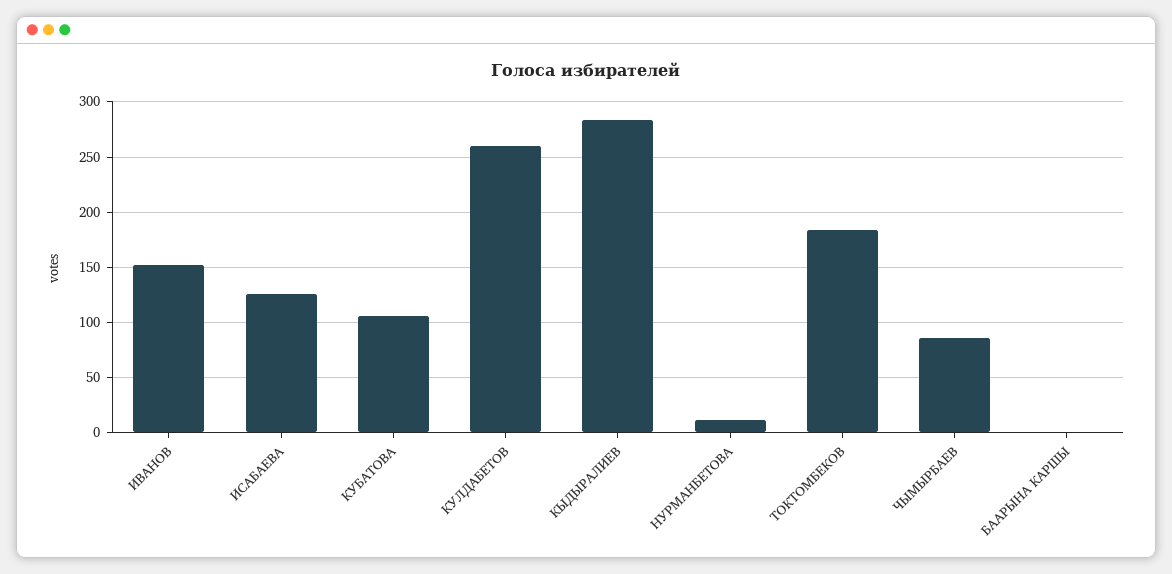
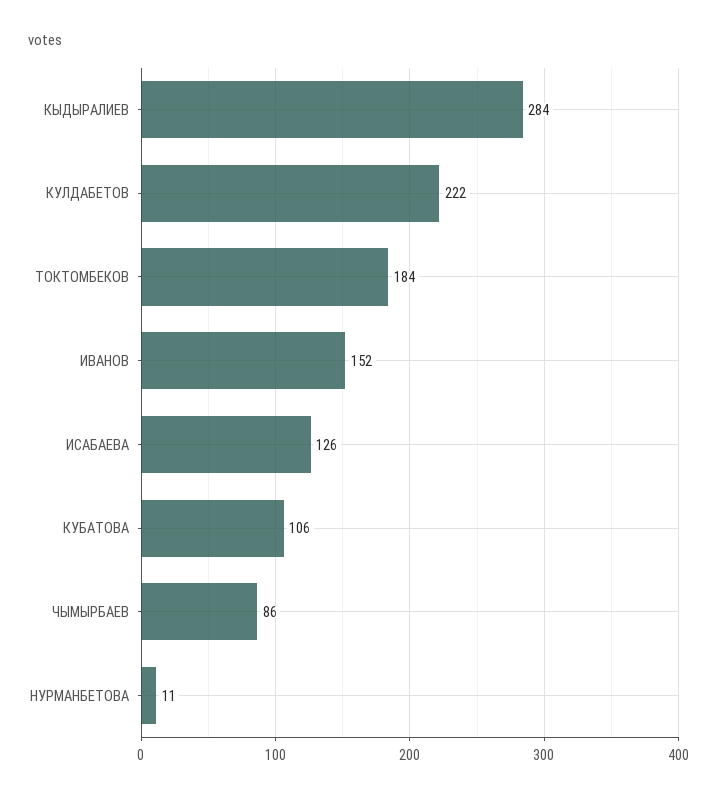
  {
    "ИВАНОВ": 152,
    "ИСАБАЕВА": 126,
    "КУБАТОВА": 106,
-   "КУЛДАБЕТОВ": 260,
+   "КУЛДАБЕТОВ": 222,
    "КЫДЫРАЛИЕВ": 284,
    "НУРМАНБЕТОВА": 11,
    "ТОКТОМБЕКОВ": 184,
-   "ЧЫМЫРБАЕВ": 86,
+   "ЧЫМЫРБАЕВ": 86
-   "БААРЫНА КАРШЫ": 0
  }

